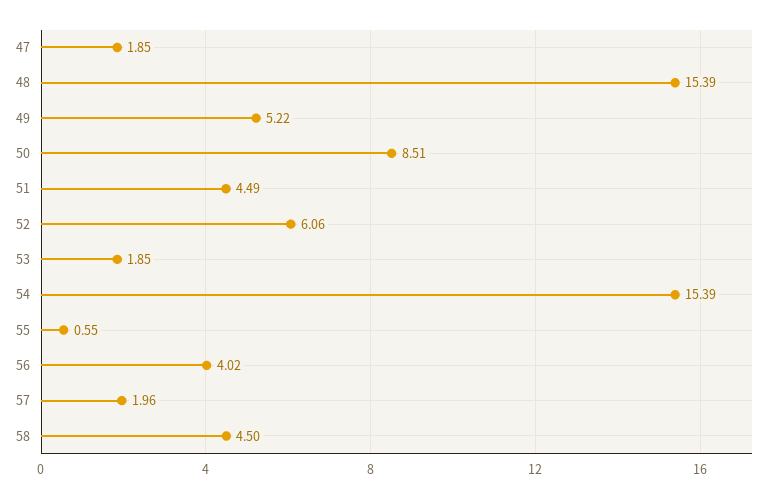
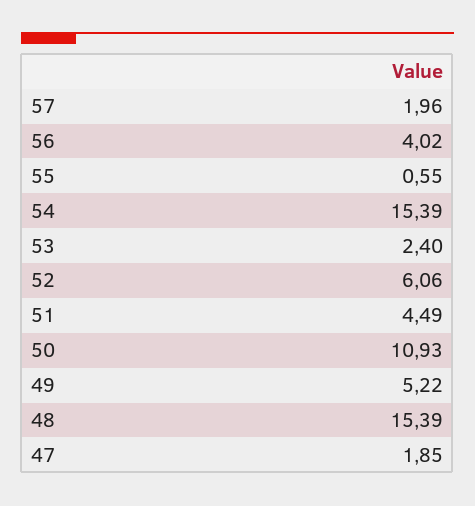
  {
    "47": 1.85,
    "48": 15.39,
    "49": 5.22,
-   "50": 8.51,
+   "50": 10.93,
    "51": 4.49,
    "52": 6.06,
-   "53": 1.85,
+   "53": 2.4,
    "54": 15.39,
    "55": 0.55,
    "56": 4.02,
-   "57": 1.96,
+   "57": 1.96
-   "58": 4.5
  }

